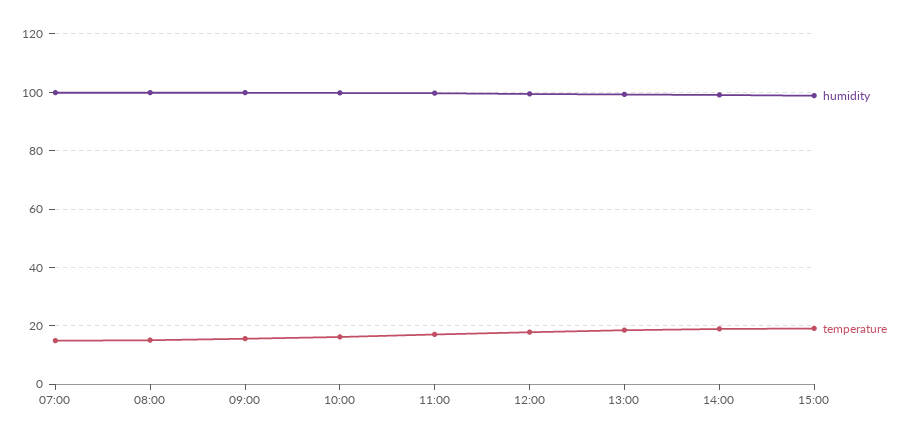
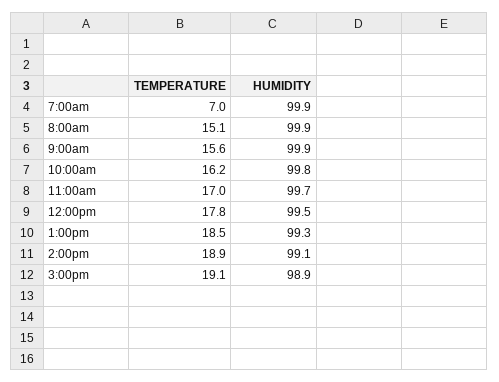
  {
    "humidity": {
      "07:00": 99.9,
      "08:00": 99.9,
      "09:00": 99.9,
      "10:00": 99.8,
      "11:00": 99.7,
      "12:00": 99.5,
      "13:00": 99.3,
      "14:00": 99.1,
      "15:00": 98.9
    },
    "temperature": {
-     "07:00": 15,
+     "07:00": 7,
      "08:00": 15.1,
      "09:00": 15.6,
      "10:00": 16.2,
      "11:00": 17,
      "12:00": 17.8,
      "13:00": 18.5,
      "14:00": 18.9,
      "15:00": 19.1
    }
  }

